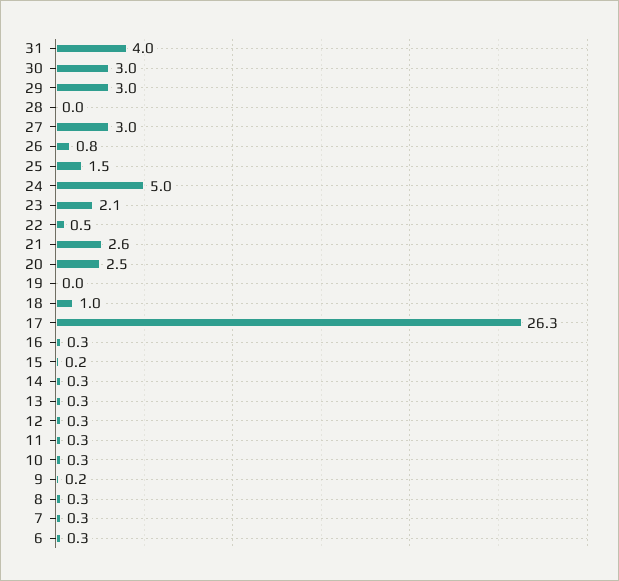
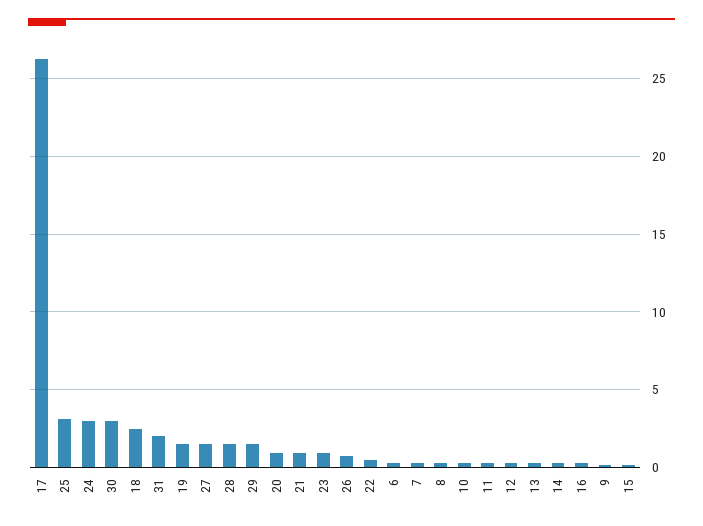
  {
-   "31": 4,
+   "31": 2,
    "30": 3,
-   "29": 3,
+   "29": 1.5,
-   "28": 0,
+   "28": 1.5,
-   "27": 3,
+   "27": 1.5,
    "26": 0.8,
-   "25": 1.5,
+   "25": 3,
-   "24": 5,
+   "24": 3,
-   "23": 2.1,
+   "23": 1,
    "22": 0.5,
-   "21": 2.6,
+   "21": 1,
-   "20": 2.5,
+   "20": 1,
-   "19": 0,
+   "19": 1.5,
-   "18": 1,
+   "18": 2.5,
    "17": 26.3,
    "16": 0.3,
    "15": 0.2,
    "14": 0.3,
    "13": 0.3,
    "12": 0.3,
    "11": 0.3,
    "10": 0.3,
    "9": 0.2,
    "8": 0.3,
    "7": 0.3,
    "6": 0.3
  }

